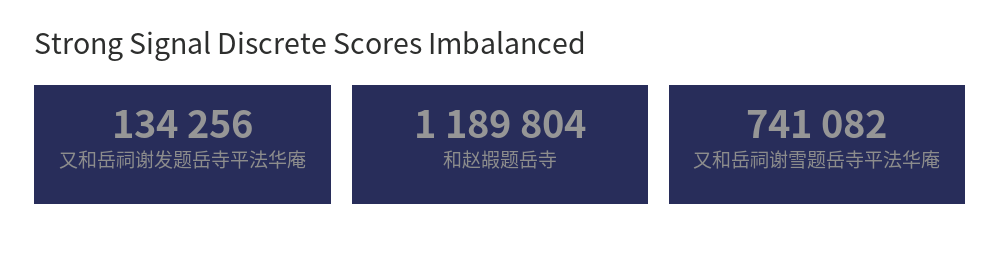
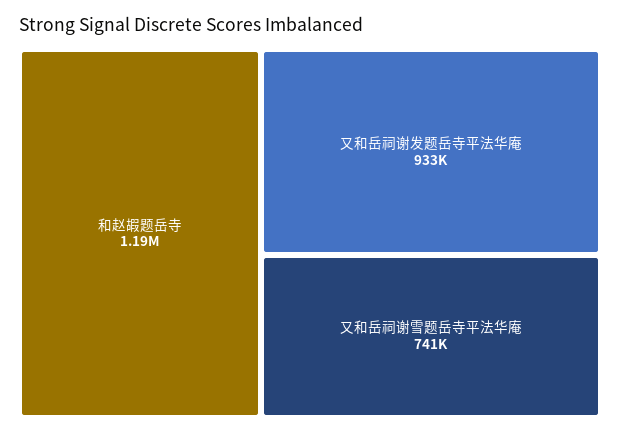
  {
-   "又和岳祠谢发题岳寺平法华庵": 134256,
+   "又和岳祠谢发题岳寺平法华庵": 933000,
    "和赵嘏题岳寺": 1189804,
    "又和岳祠谢雪题岳寺平法华庵": 741082
  }

